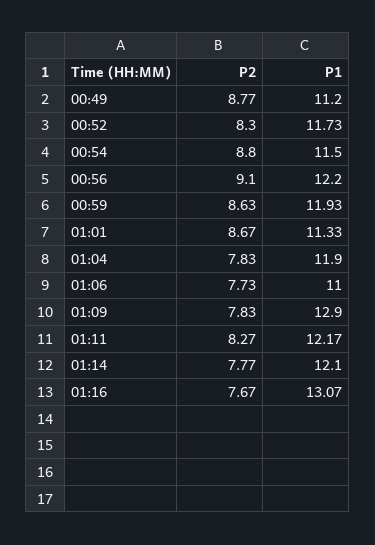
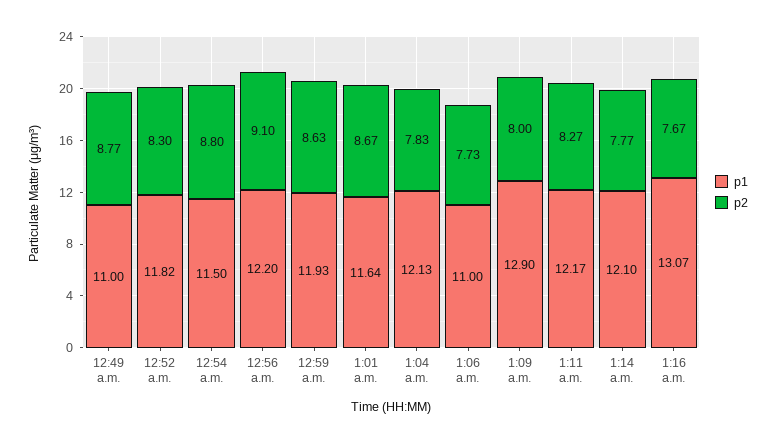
  {
    "P2": {
      "00:49": 8.77,
      "00:52": 8.3,
      "00:54": 8.8,
      "00:56": 9.1,
      "00:59": 8.63,
      "01:01": 8.67,
      "01:04": 7.83,
      "01:06": 7.73,
-     "01:09": 7.83,
+     "01:09": 8,
      "01:11": 8.27,
      "01:14": 7.77,
      "01:16": 7.67
    },
    "P1": {
-     "00:49": 11.2,
+     "00:49": 11,
-     "00:52": 11.73,
+     "00:52": 11.82,
      "00:54": 11.5,
      "00:56": 12.2,
      "00:59": 11.93,
-     "01:01": 11.33,
+     "01:01": 11.64,
-     "01:04": 11.9,
+     "01:04": 12.13,
      "01:06": 11,
      "01:09": 12.9,
      "01:11": 12.17,
      "01:14": 12.1,
      "01:16": 13.07
    }
  }

